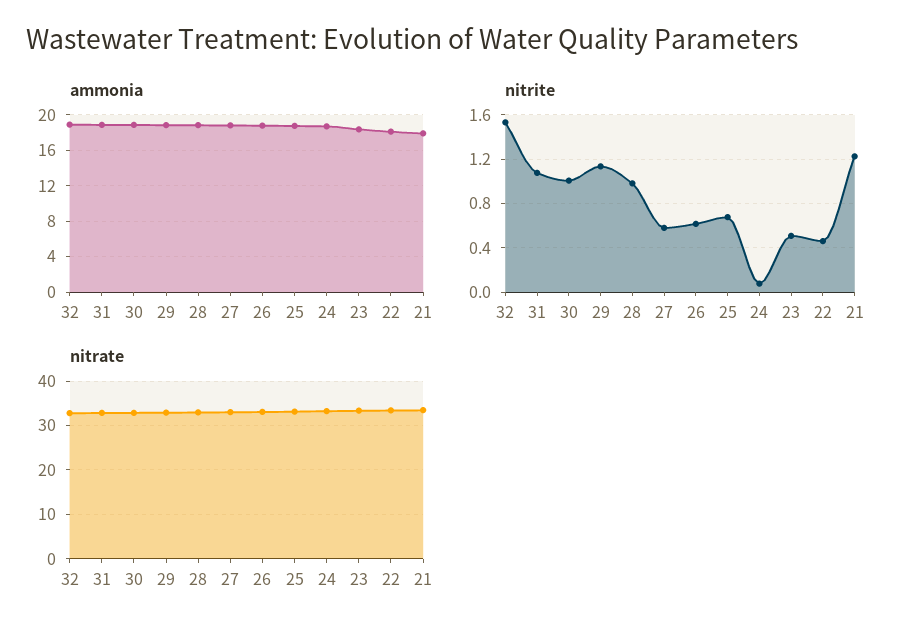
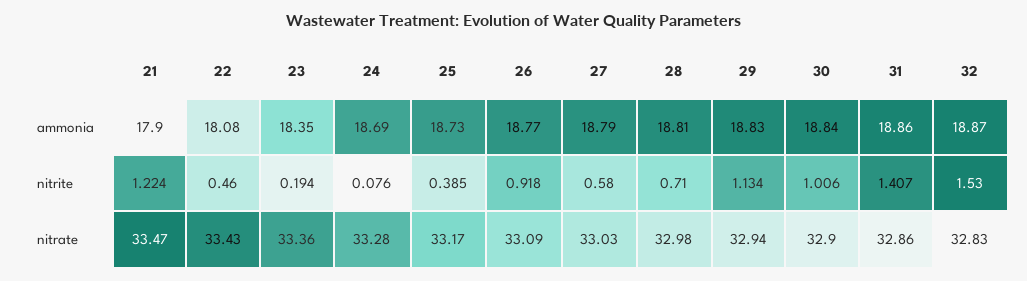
  {
    "ammonia": {
      "32": 18.87,
      "31": 18.86,
      "30": 18.84,
      "29": 18.83,
      "28": 18.81,
      "27": 18.79,
      "26": 18.77,
      "25": 18.73,
      "24": 18.69,
      "23": 18.35,
      "22": 18.08,
      "21": 17.9
    },
    "nitrite": {
      "32": 1.53,
-     "31": 1.1,
+     "31": 1.407,
      "30": 1.006,
      "29": 1.134,
-     "28": 1,
+     "28": 0.71,
      "27": 0.58,
-     "26": 0.6,
+     "26": 0.918,
-     "25": 0.7,
+     "25": 0.385,
      "24": 0.076,
-     "23": 0.5,
+     "23": 0.194,
      "22": 0.46,
      "21": 1.224
    },
    "nitrate": {
      "32": 32.83,
      "31": 32.86,
      "30": 32.9,
      "29": 32.94,
      "28": 32.98,
      "27": 33.03,
      "26": 33.09,
      "25": 33.17,
      "24": 33.28,
      "23": 33.36,
      "22": 33.43,
      "21": 33.47
    }
  }

